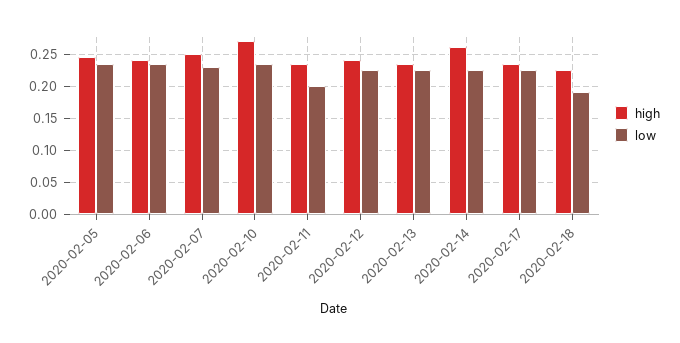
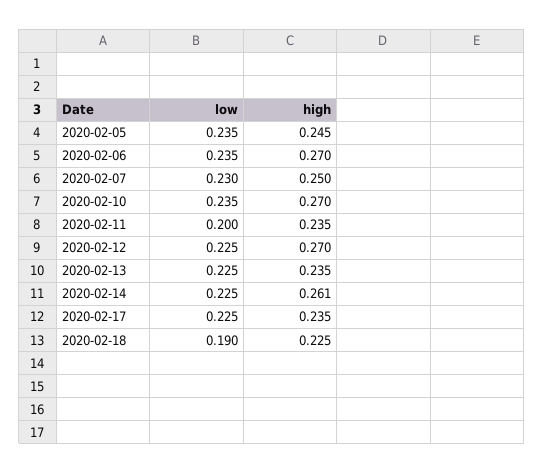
  {
    "high": {
      "2020-02-05": 0.245,
-     "2020-02-06": 0.24,
+     "2020-02-06": 0.27,
      "2020-02-07": 0.25,
      "2020-02-10": 0.27,
      "2020-02-11": 0.235,
-     "2020-02-12": 0.24,
+     "2020-02-12": 0.27,
      "2020-02-13": 0.235,
      "2020-02-14": 0.261,
      "2020-02-17": 0.235,
      "2020-02-18": 0.225
    },
    "low": {
      "2020-02-05": 0.235,
      "2020-02-06": 0.235,
      "2020-02-07": 0.23,
      "2020-02-10": 0.235,
      "2020-02-11": 0.2,
      "2020-02-12": 0.225,
      "2020-02-13": 0.225,
      "2020-02-14": 0.225,
      "2020-02-17": 0.225,
      "2020-02-18": 0.19
    }
  }

